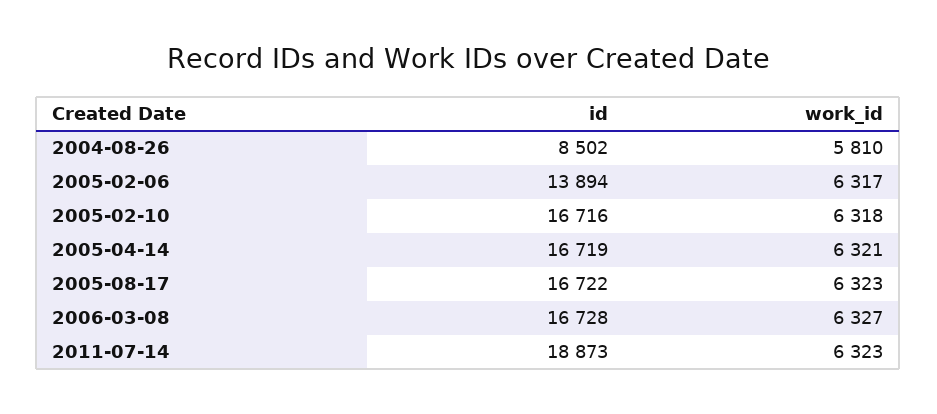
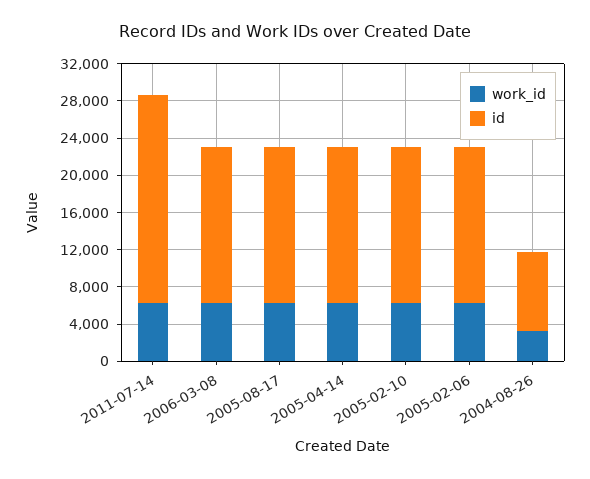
  {
    "id": {
      "2004-08-26": 8502,
-     "2005-02-06": 13894,
+     "2005-02-06": 17000,
      "2005-02-10": 16716,
      "2005-04-14": 16719,
      "2005-08-17": 16722,
      "2006-03-08": 16728,
-     "2011-07-14": 18873
+     "2011-07-14": 22000
    },
    "work_id": {
-     "2004-08-26": 5810,
+     "2004-08-26": 3000,
      "2005-02-06": 6317,
      "2005-02-10": 6318,
      "2005-04-14": 6321,
      "2005-08-17": 6323,
      "2006-03-08": 6327,
      "2011-07-14": 6323
    }
  }

